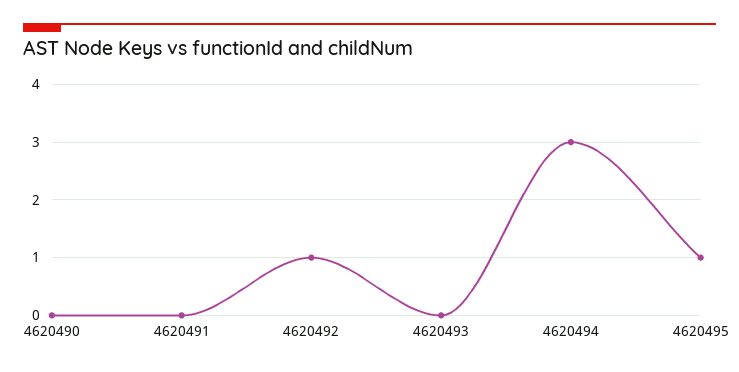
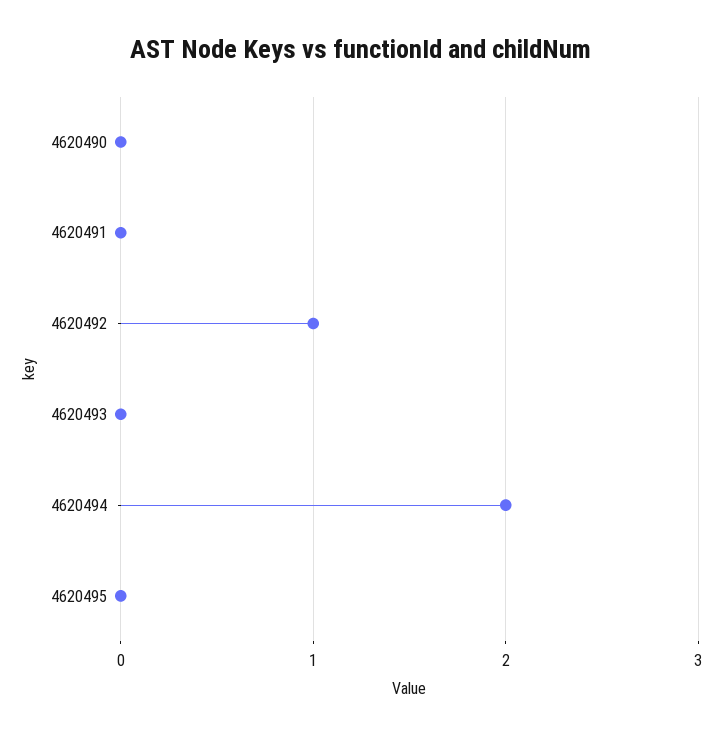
  {
    "4620490": 0,
    "4620491": 0,
    "4620492": 1,
    "4620493": 0,
-   "4620494": 3,
+   "4620494": 2,
-   "4620495": 1
+   "4620495": 0
  }

